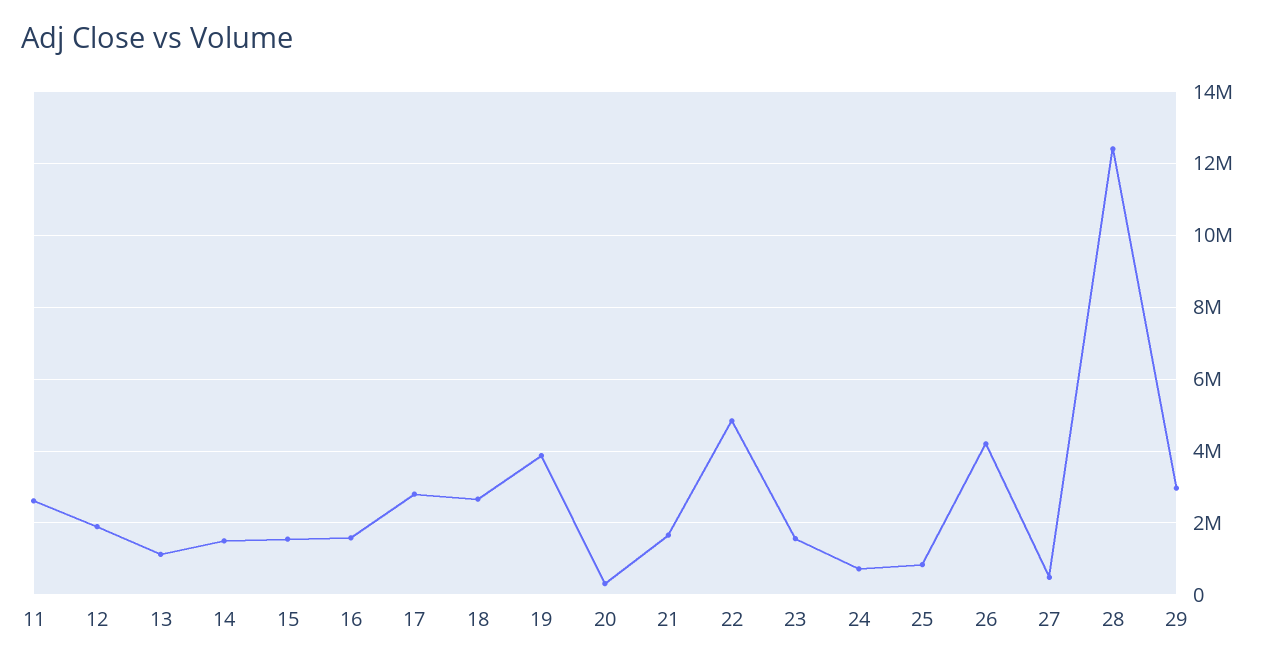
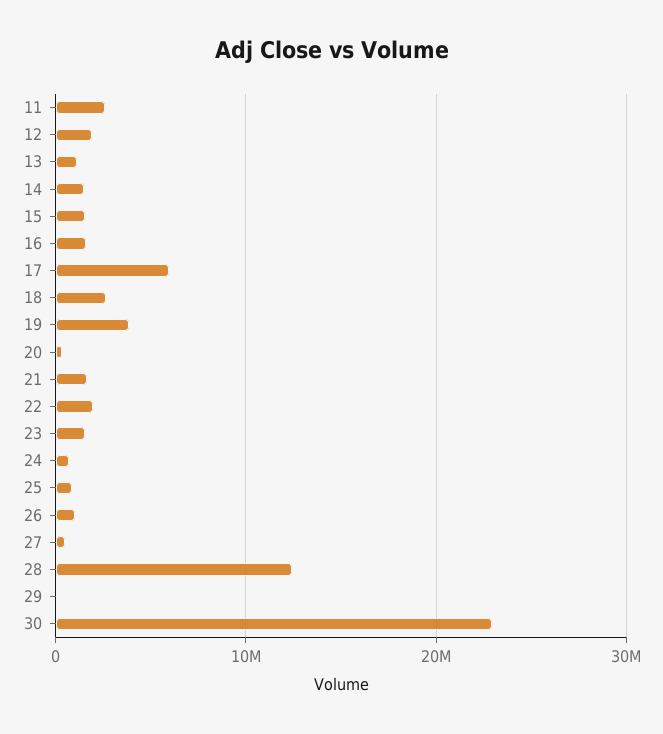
  {
    "11": 2600000,
    "12": 1800000,
    "13": 1200000,
    "14": 1400000,
    "15": 1600000,
    "16": 1600000,
-   "17": 2800000,
+   "17": 6000000,
    "18": 2600000,
    "19": 3800000,
    "20": 400000,
    "21": 1600000,
-   "22": 4800000,
+   "22": 2000000,
    "23": 1600000,
    "24": 800000,
    "25": 800000,
-   "26": 4200000,
+   "26": 1000000,
    "27": 400000,
    "28": 12400000,
-   "29": 3000000
+   "29": 0,
+   "30": 23000000
  }

